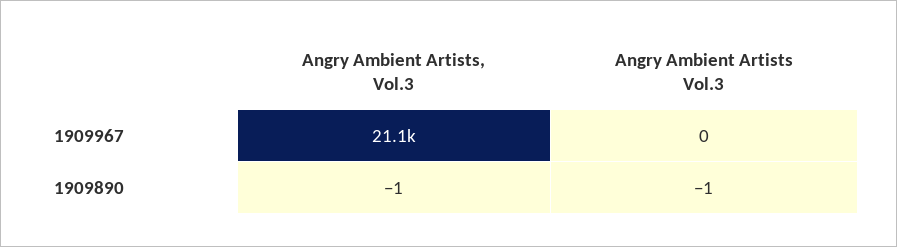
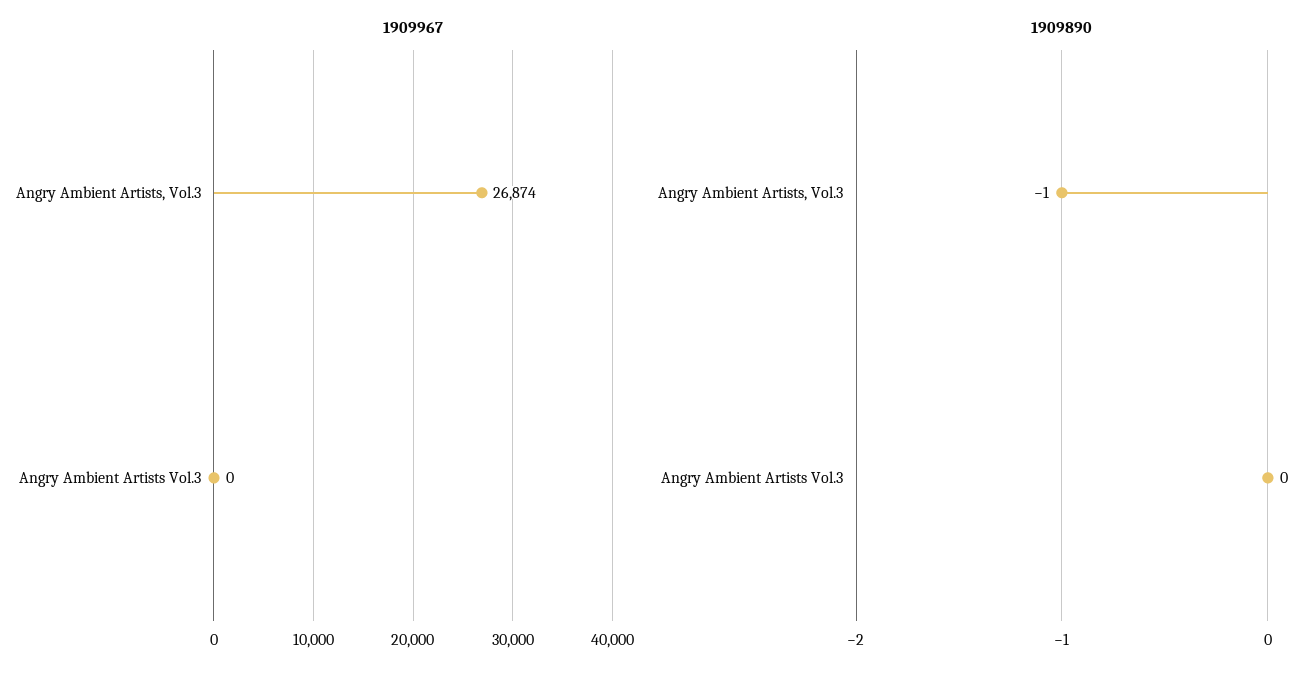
  {
    "1909967": {
-     "Angry Ambient Artists, Vol.3": 21100,
+     "Angry Ambient Artists, Vol.3": 26874,
      "Angry Ambient Artists Vol.3": 0
    },
    "1909890": {
      "Angry Ambient Artists, Vol.3": -1,
-     "Angry Ambient Artists Vol.3": -1
+     "Angry Ambient Artists Vol.3": 0
    }
  }

